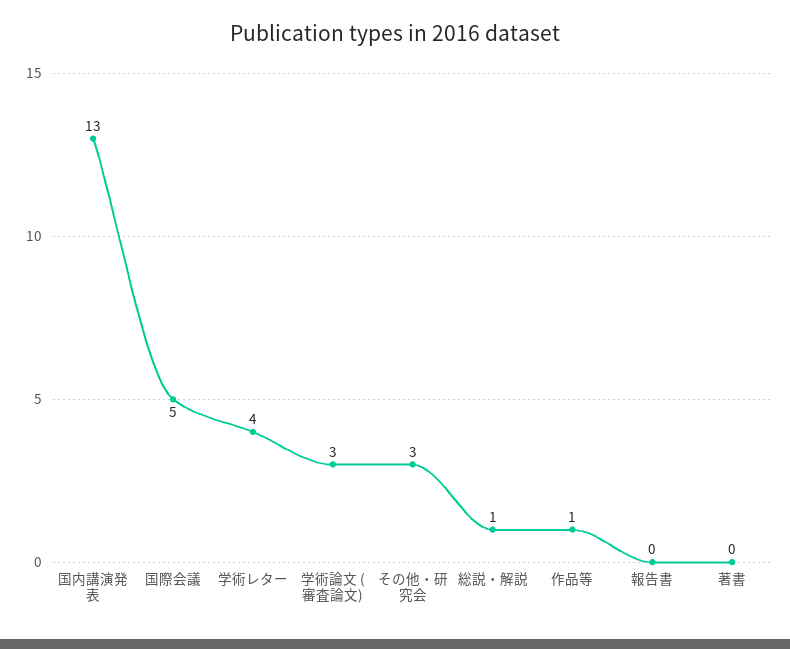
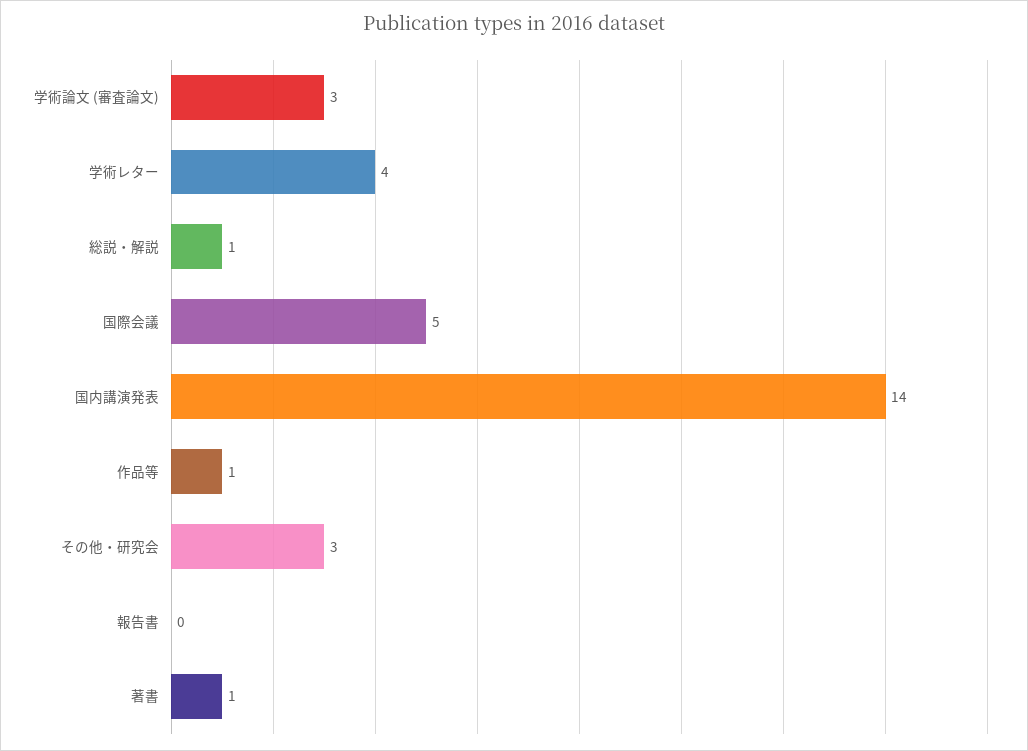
  {
-   "国内講演発表": 13,
+   "国内講演発表": 14,
    "国際会議": 5,
    "学術レター": 4,
    "学術論文 (審査論文)": 3,
    "その他・研究会": 3,
    "総説・解説": 1,
    "作品等": 1,
    "報告書": 0,
-   "著書": 0
+   "著書": 1
  }

